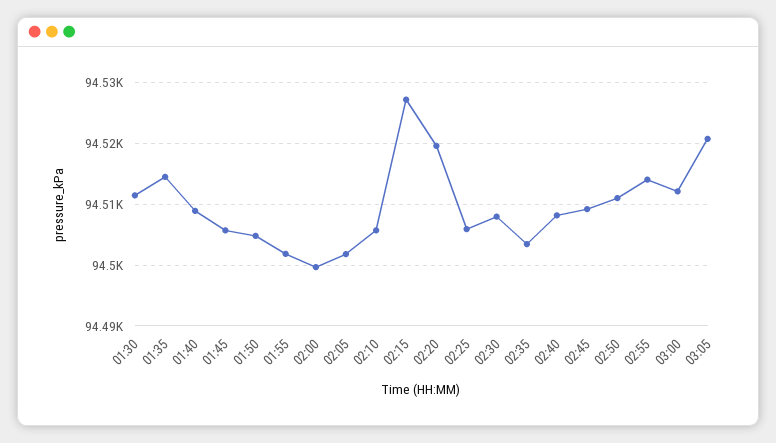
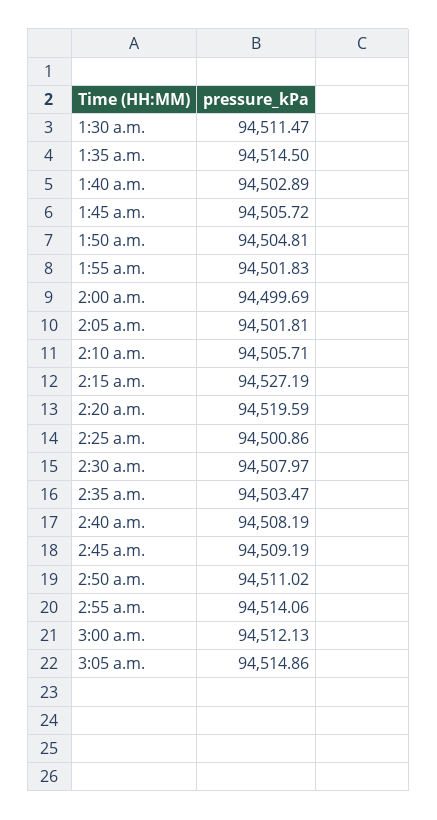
  {
    "01:30": 94511.47,
    "01:35": 94514.5,
-   "01:40": 94509,
+   "01:40": 94502.89,
    "01:45": 94505.72,
    "01:50": 94504.81,
    "01:55": 94501.83,
    "02:00": 94499.69,
    "02:05": 94501.81,
    "02:10": 94505.71,
    "02:15": 94527.19,
    "02:20": 94519.59,
-   "02:25": 94506,
+   "02:25": 94500.86,
    "02:30": 94507.97,
    "02:35": 94503.47,
    "02:40": 94508.19,
    "02:45": 94509.19,
    "02:50": 94511.02,
    "02:55": 94514.06,
    "03:00": 94512.13,
-   "03:05": 94521
+   "03:05": 94514.86
  }

